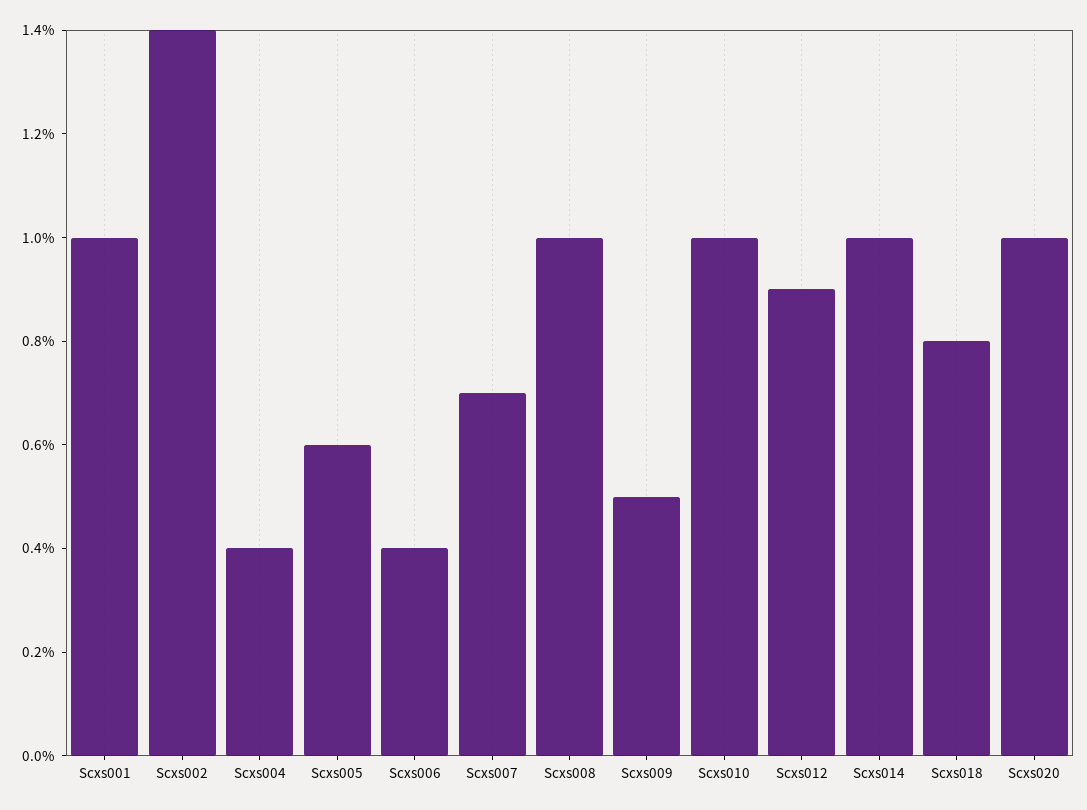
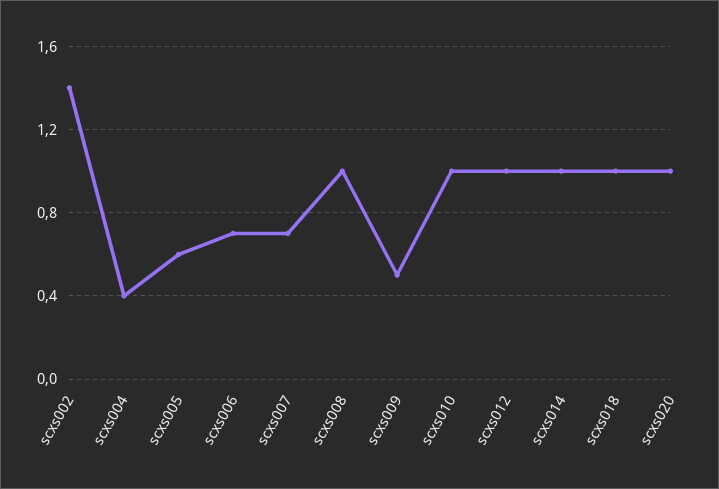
  {
-   "Scxs001": 1,
    "Scxs002": 1.4,
    "Scxs004": 0.4,
    "Scxs005": 0.6,
-   "Scxs006": 0.4,
+   "Scxs006": 0.7,
    "Scxs007": 0.7,
    "Scxs008": 1,
    "Scxs009": 0.5,
    "Scxs010": 1,
-   "Scxs012": 0.9,
+   "Scxs012": 1,
    "Scxs014": 1,
-   "Scxs018": 0.8,
+   "Scxs018": 1,
    "Scxs020": 1
  }

